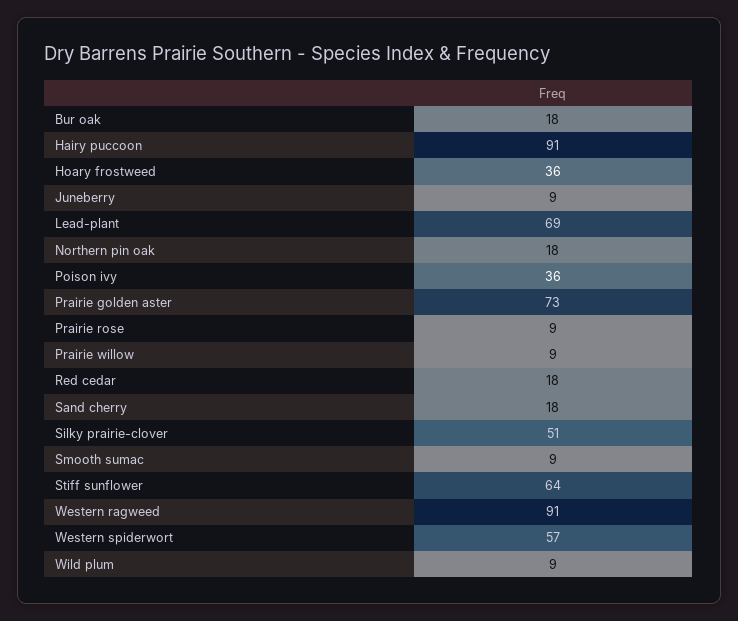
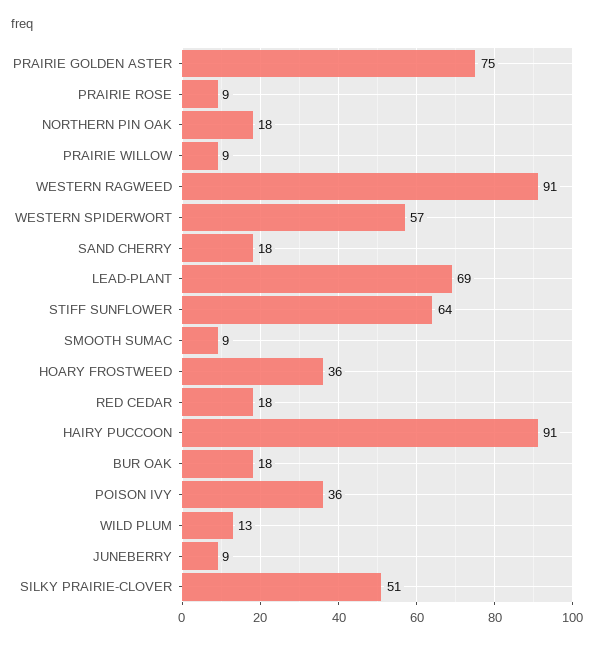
  {
    "Bur oak": 18,
    "Hairy puccoon": 91,
    "Hoary frostweed": 36,
    "Juneberry": 9,
    "Lead-plant": 69,
    "Northern pin oak": 18,
    "Poison ivy": 36,
-   "Prairie golden aster": 73,
+   "Prairie golden aster": 75,
    "Prairie rose": 9,
    "Prairie willow": 9,
    "Red cedar": 18,
    "Sand cherry": 18,
    "Silky prairie-clover": 51,
    "Smooth sumac": 9,
    "Stiff sunflower": 64,
    "Western ragweed": 91,
    "Western spiderwort": 57,
-   "Wild plum": 9
+   "Wild plum": 13
  }

